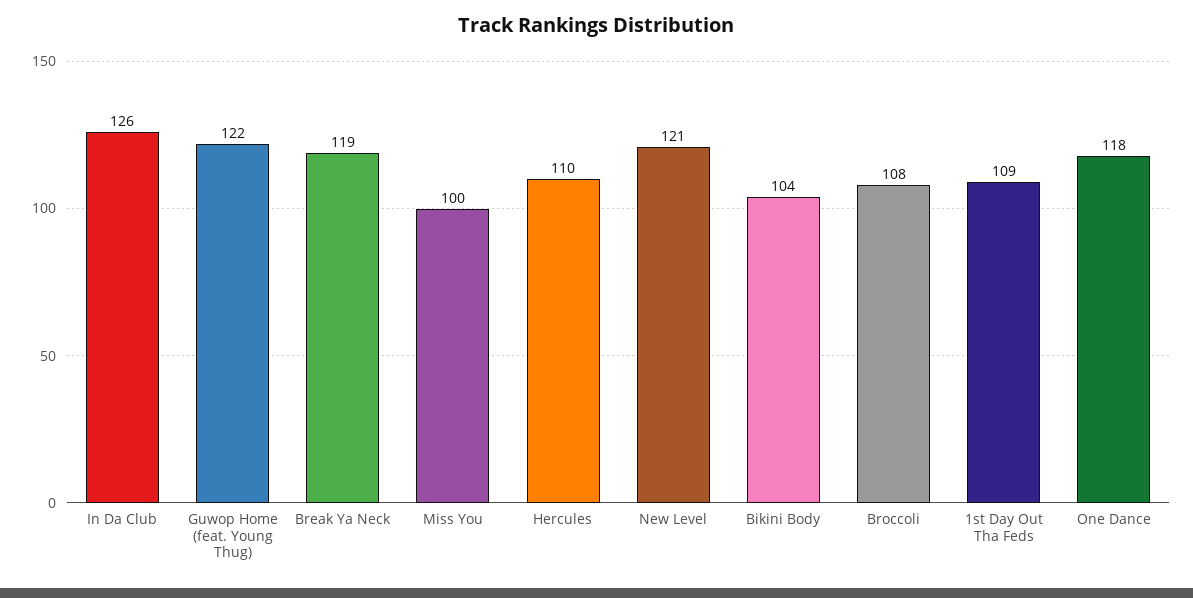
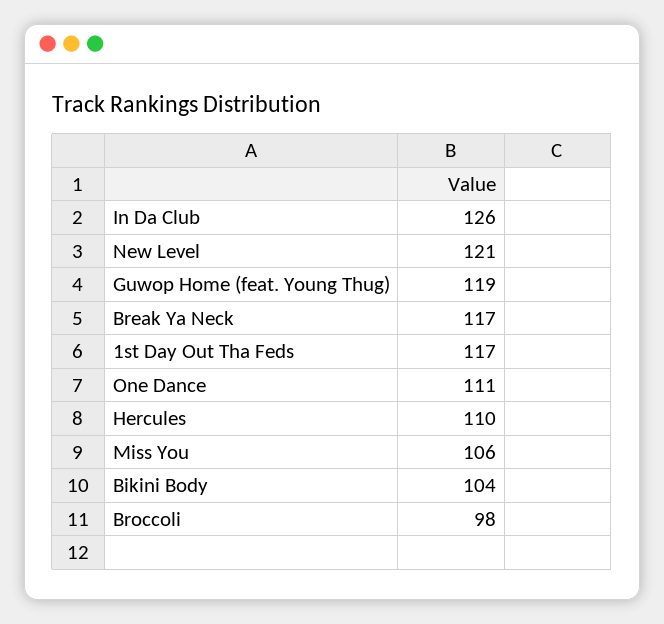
  {
    "In Da Club": 126,
-   "Guwop Home (feat. Young Thug)": 122,
+   "Guwop Home (feat. Young Thug)": 119,
-   "Break Ya Neck": 119,
+   "Break Ya Neck": 117,
-   "Miss You": 100,
+   "Miss You": 106,
    "Hercules": 110,
    "New Level": 121,
    "Bikini Body": 104,
-   "Broccoli": 108,
+   "Broccoli": 98,
-   "1st Day Out Tha Feds": 109,
+   "1st Day Out Tha Feds": 117,
-   "One Dance": 118
+   "One Dance": 111
  }

